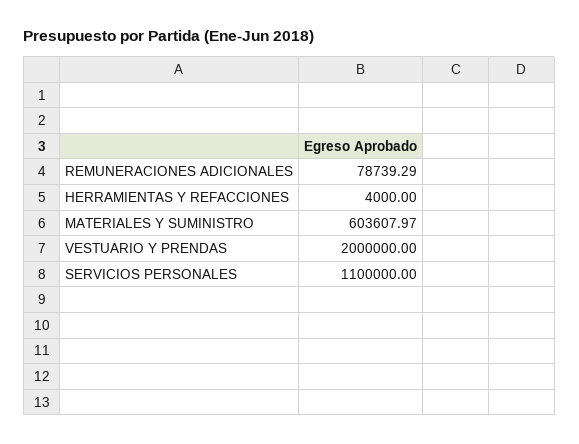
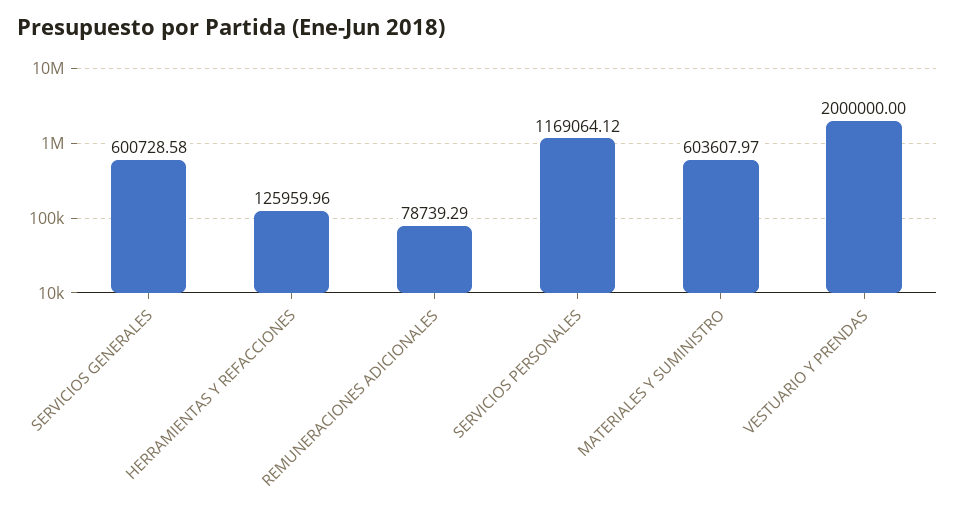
  {
    "REMUNERACIONES ADICIONALES": 78739.29,
-   "HERRAMIENTAS Y REFACCIONES": 4000,
+   "HERRAMIENTAS Y REFACCIONES": 125959.96,
    "MATERIALES Y SUMINISTRO": 603607.97,
    "VESTUARIO Y PRENDAS": 2000000,
-   "SERVICIOS PERSONALES": 1100000
+   "SERVICIOS PERSONALES": 1169064.12,
+   "SERVICIOS GENERALES": 600728.58
  }

